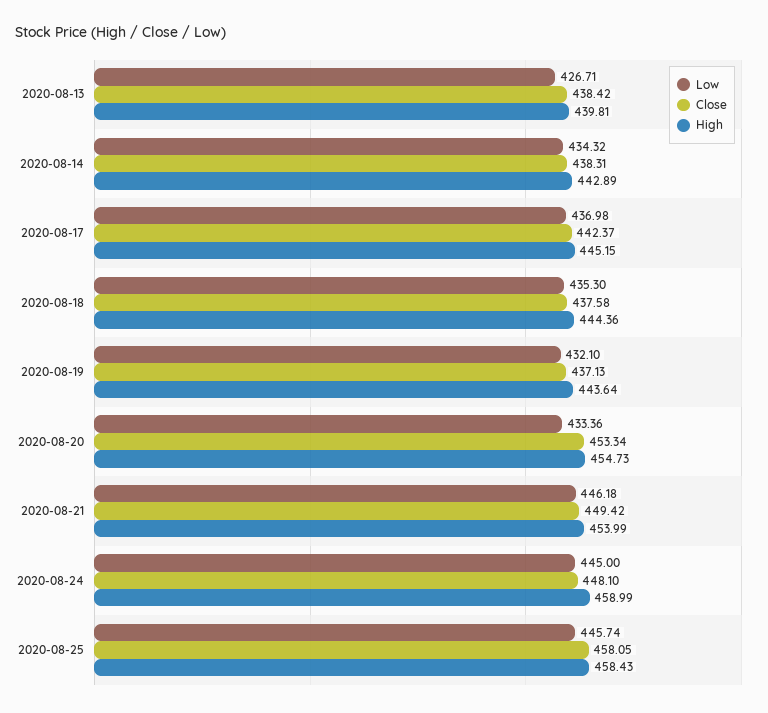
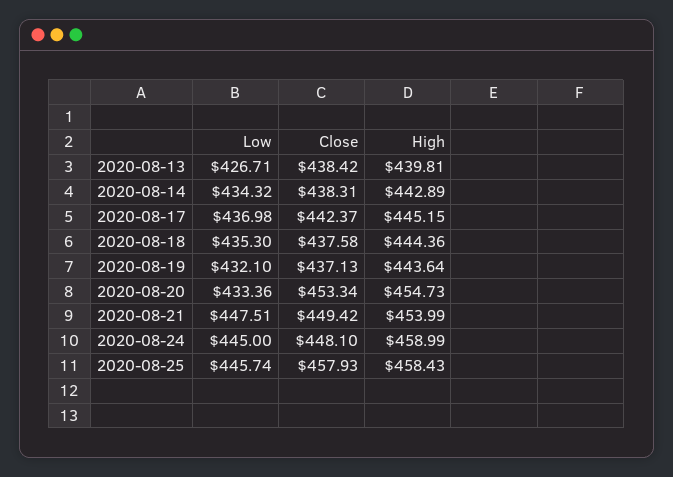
  {
    "Low": {
      "2020-08-13": 426.71,
      "2020-08-14": 434.32,
      "2020-08-17": 436.98,
      "2020-08-18": 435.3,
      "2020-08-19": 432.1,
      "2020-08-20": 433.36,
-     "2020-08-21": 446.18,
+     "2020-08-21": 447.51,
      "2020-08-24": 445,
      "2020-08-25": 445.74
    },
    "Close": {
      "2020-08-13": 438.42,
      "2020-08-14": 438.31,
      "2020-08-17": 442.37,
      "2020-08-18": 437.58,
      "2020-08-19": 437.13,
      "2020-08-20": 453.34,
      "2020-08-21": 449.42,
      "2020-08-24": 448.1,
-     "2020-08-25": 458.05
+     "2020-08-25": 457.93
    },
    "High": {
      "2020-08-13": 439.81,
      "2020-08-14": 442.89,
      "2020-08-17": 445.15,
      "2020-08-18": 444.36,
      "2020-08-19": 443.64,
      "2020-08-20": 454.73,
      "2020-08-21": 453.99,
      "2020-08-24": 458.99,
      "2020-08-25": 458.43
    }
  }

